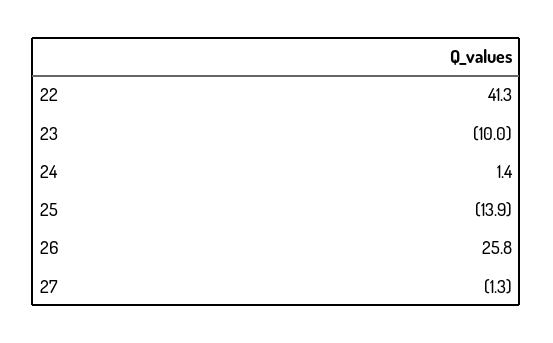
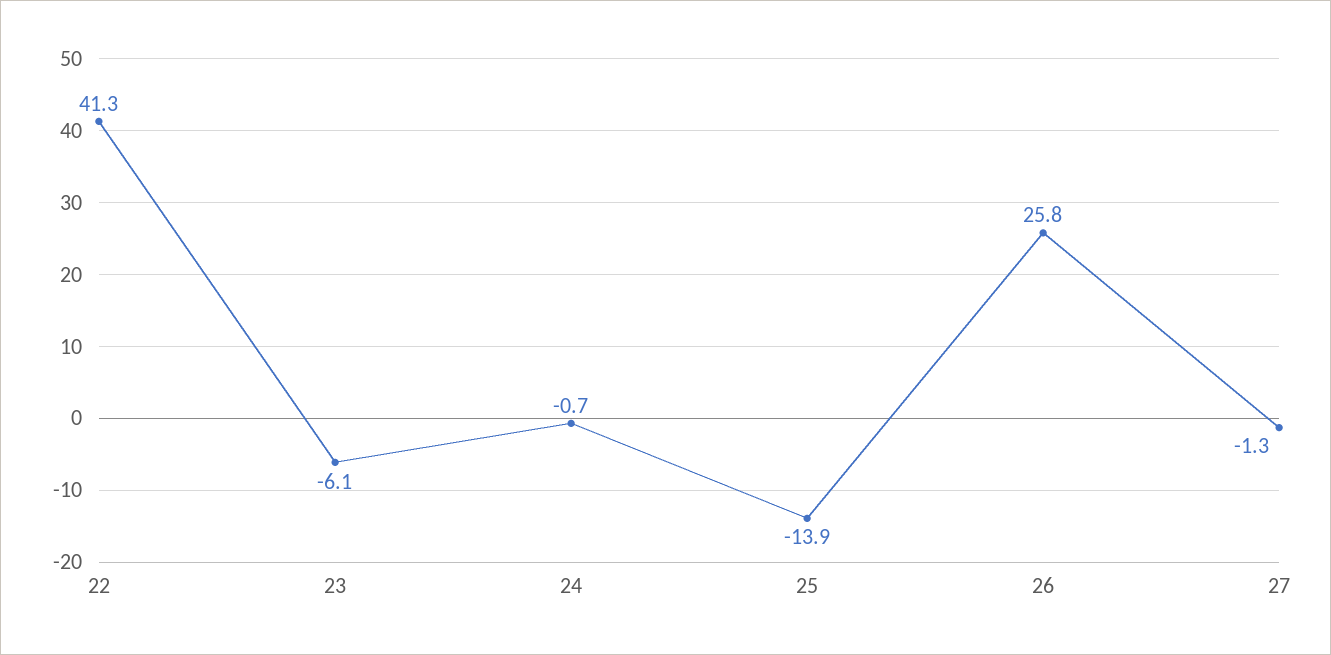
  {
    "22": 41.3,
-   "23": -10,
+   "23": -6.1,
-   "24": 1.4,
+   "24": -0.7,
    "25": -13.9,
    "26": 25.8,
    "27": -1.3
  }

